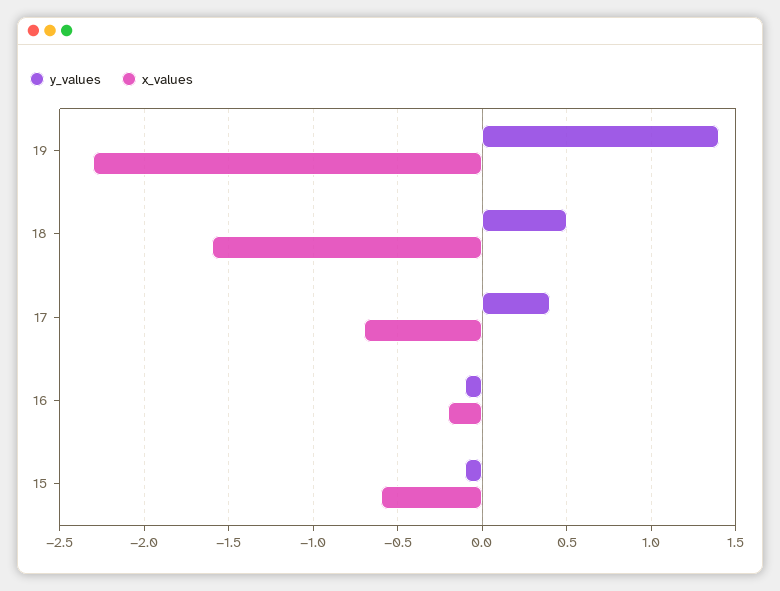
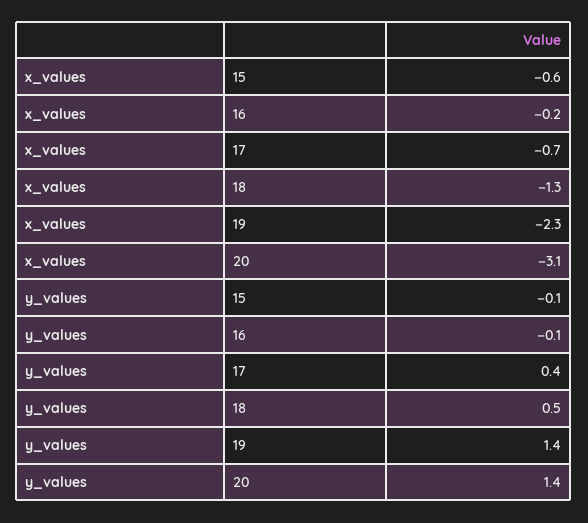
  {
    "y_values": {
      "19": 1.4,
      "18": 0.5,
      "17": 0.4,
      "16": -0.1,
-     "15": -0.1
+     "15": -0.1,
+     "20": 1.4
    },
    "x_values": {
      "19": -2.3,
-     "18": -1.6,
+     "18": -1.3,
      "17": -0.7,
      "16": -0.2,
-     "15": -0.6
+     "15": -0.6,
+     "20": -3.1
    }
  }

